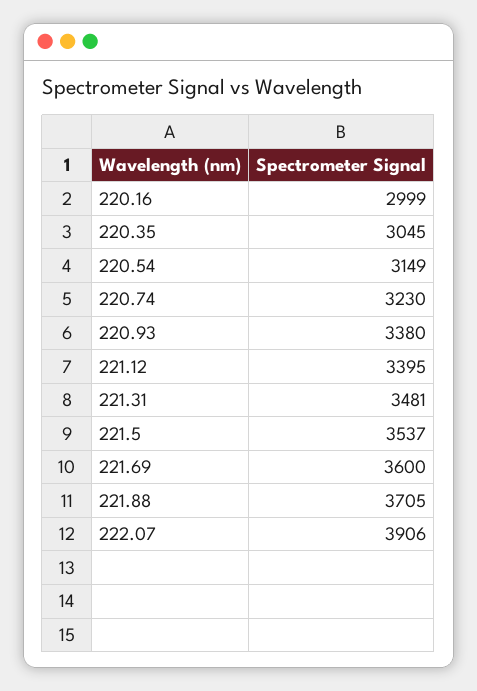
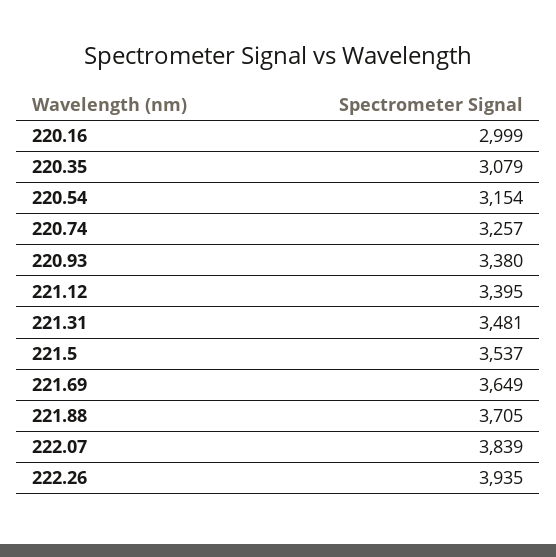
  {
    "220.16": 2999,
-   "220.35": 3045,
+   "220.35": 3079,
-   "220.54": 3149,
+   "220.54": 3154,
-   "220.74": 3230,
+   "220.74": 3257,
    "220.93": 3380,
    "221.12": 3395,
    "221.31": 3481,
    "221.5": 3537,
-   "221.69": 3600,
+   "221.69": 3649,
    "221.88": 3705,
-   "222.07": 3906
+   "222.07": 3839,
+   "222.26": 3935
  }

